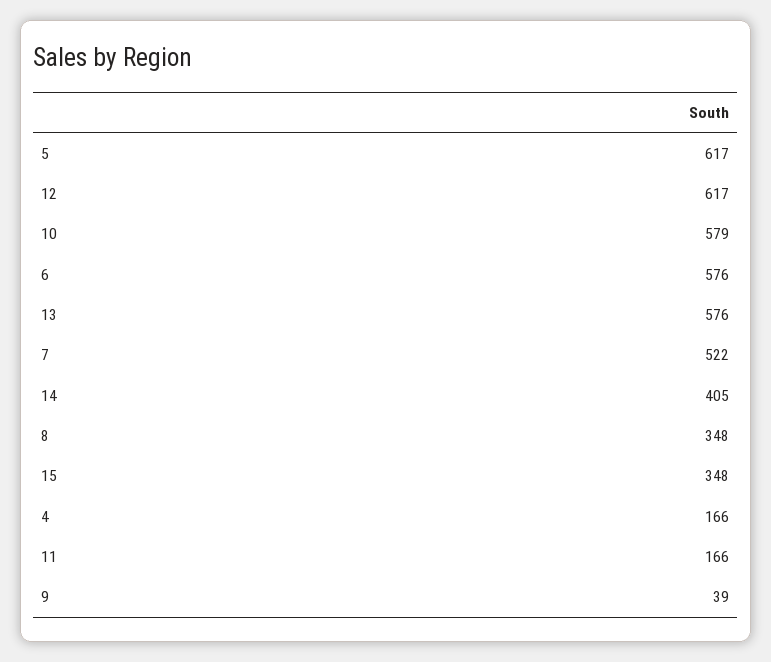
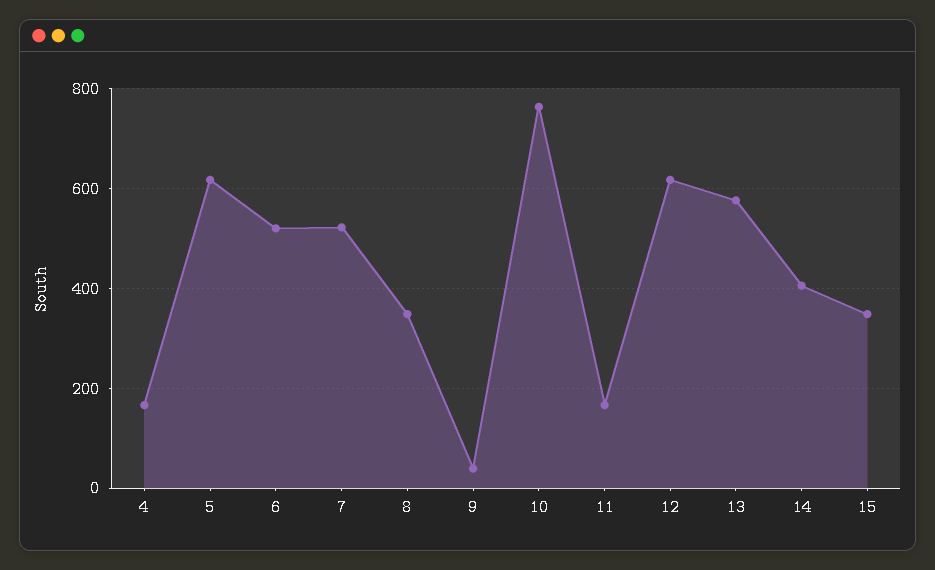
  {
    "5": 617,
    "12": 617,
-   "10": 579,
+   "10": 760,
-   "6": 576,
+   "6": 520,
    "13": 576,
    "7": 522,
    "14": 405,
    "8": 348,
    "15": 348,
    "4": 166,
    "11": 166,
    "9": 39
  }

